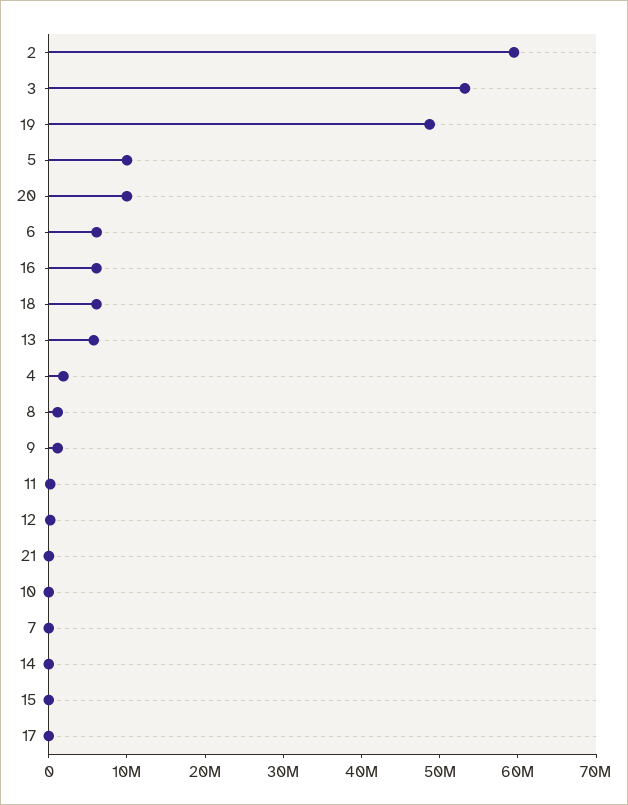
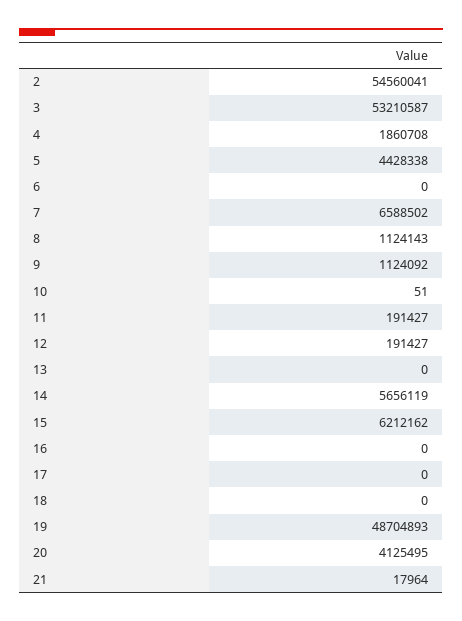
  {
-   "2": 60000000,
+   "2": 54560041,
    "3": 53210587,
    "19": 48704893,
-   "5": 10000000,
+   "5": 4428338,
-   "20": 10000000,
+   "20": 4125495,
-   "6": 6000000,
+   "6": 0,
-   "16": 6000000,
+   "16": 0,
-   "18": 6000000,
+   "18": 0,
-   "13": 6000000,
+   "13": 0,
    "4": 1860708,
    "8": 1124143,
    "9": 1124092,
    "11": 191427,
    "12": 191427,
    "21": 17964,
    "10": 51,
-   "7": 0,
+   "7": 6588502,
-   "14": 0,
+   "14": 5656119,
-   "15": 0,
+   "15": 6212162,
    "17": 0
  }

